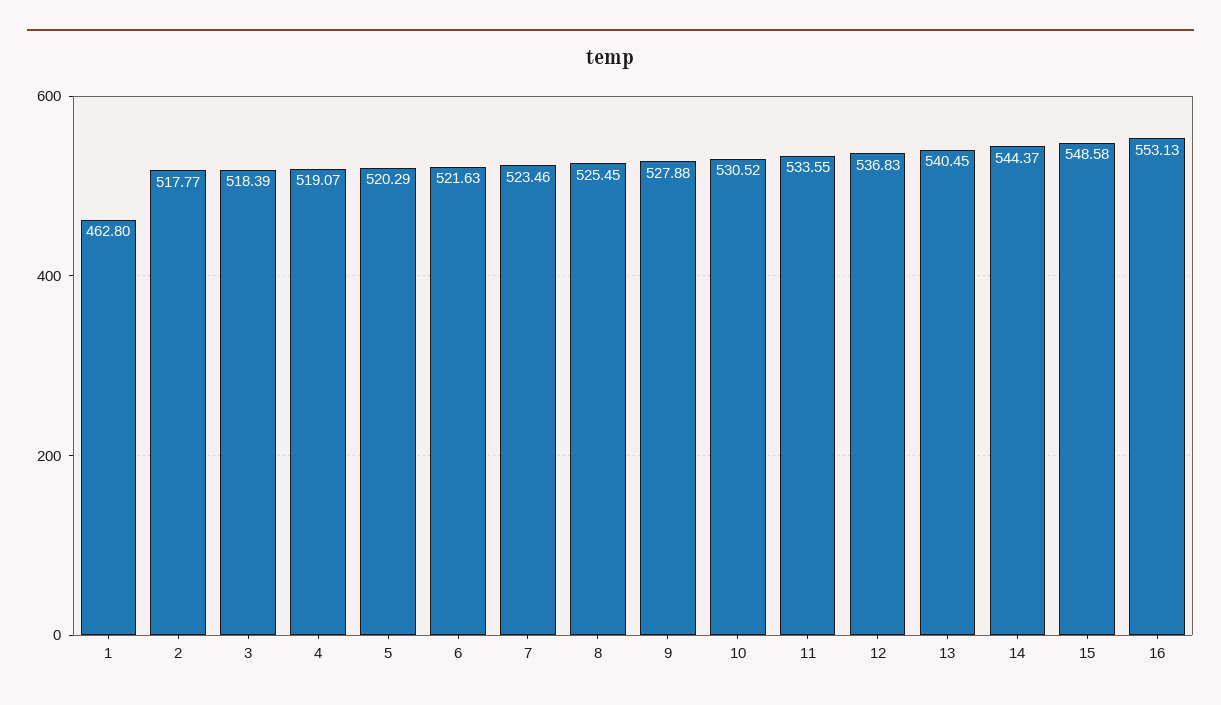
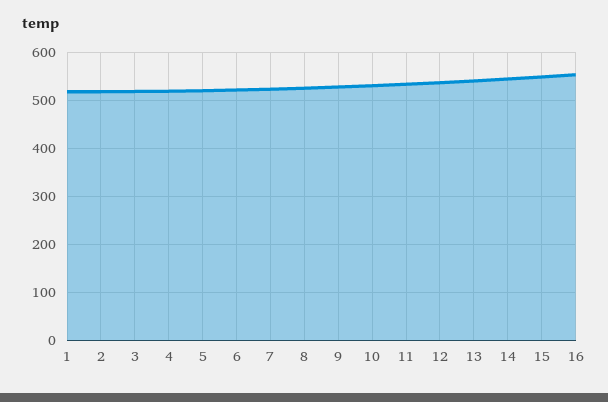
  {
-   "1": 462.8,
+   "1": 520,
    "2": 517.77,
    "3": 518.39,
    "4": 519.07,
    "5": 520.29,
    "6": 521.63,
    "7": 523.46,
    "8": 525.45,
    "9": 527.88,
    "10": 530.52,
    "11": 533.55,
    "12": 536.83,
    "13": 540.45,
    "14": 544.37,
    "15": 548.58,
    "16": 553.13
  }

